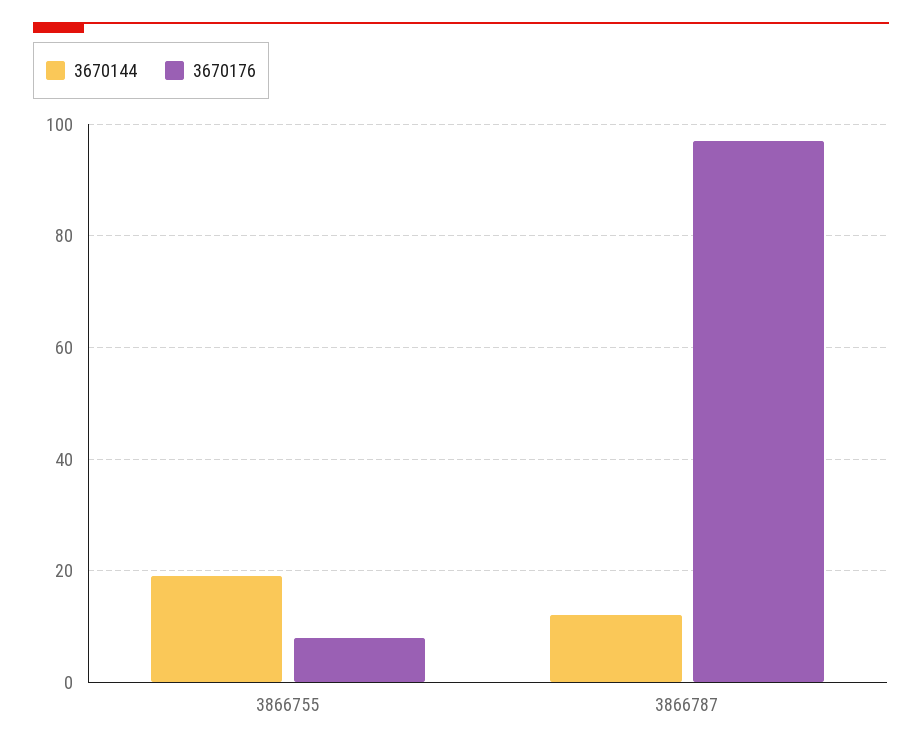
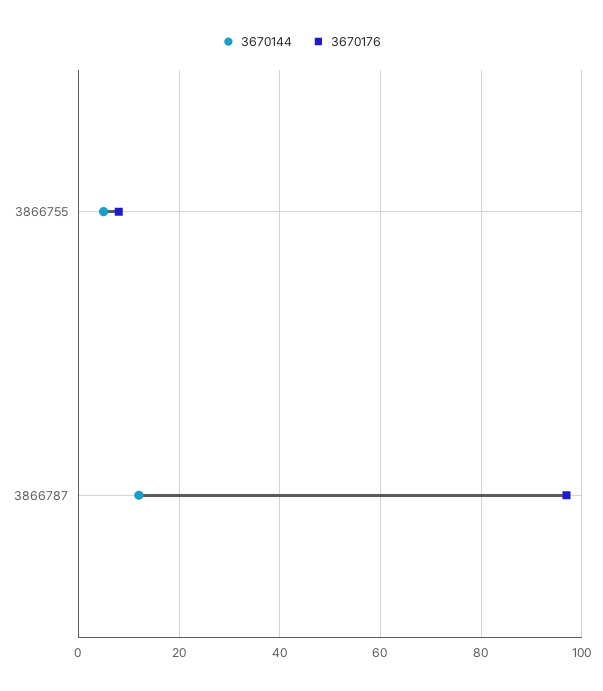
  {
    "3670144": {
-     "3866755": 20,
+     "3866755": 5,
      "3866787": 10
    },
    "3670176": {
      "3866755": 10,
      "3866787": 95
    }
  }

